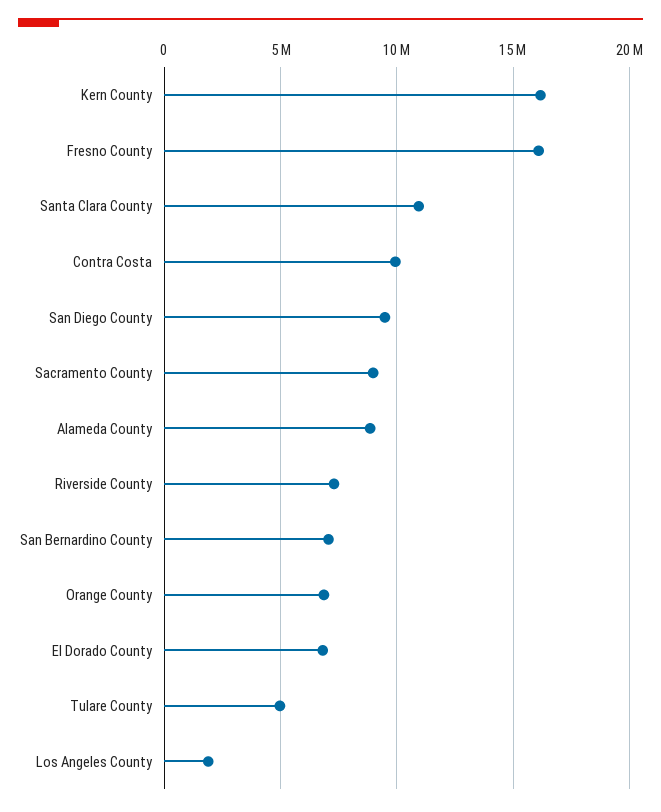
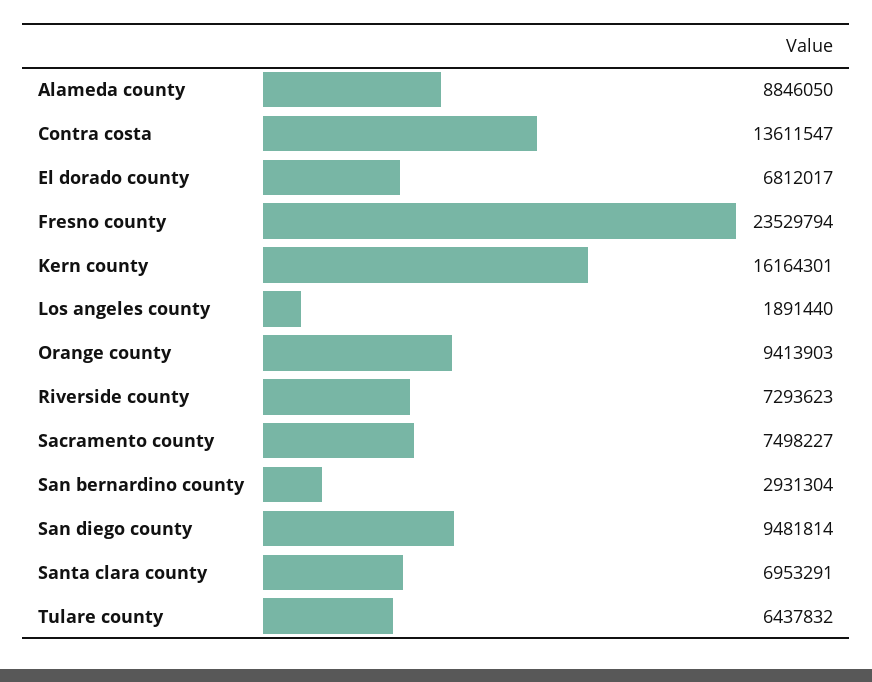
  {
    "Kern County": 16164301,
-   "Fresno County": 16000000,
+   "Fresno County": 23529794,
-   "Santa Clara County": 11000000,
+   "Santa Clara County": 6953291,
-   "Contra Costa": 10000000,
+   "Contra Costa": 13611547,
    "San Diego County": 9481814,
-   "Sacramento County": 9000000,
+   "Sacramento County": 7498227,
    "Alameda County": 8846050,
    "Riverside County": 7293623,
-   "San Bernardino County": 7000000,
+   "San Bernardino County": 2931304,
-   "Orange County": 7000000,
+   "Orange County": 9413903,
    "El Dorado County": 6812017,
-   "Tulare County": 5000000,
+   "Tulare County": 6437832,
    "Los Angeles County": 1891440
  }

